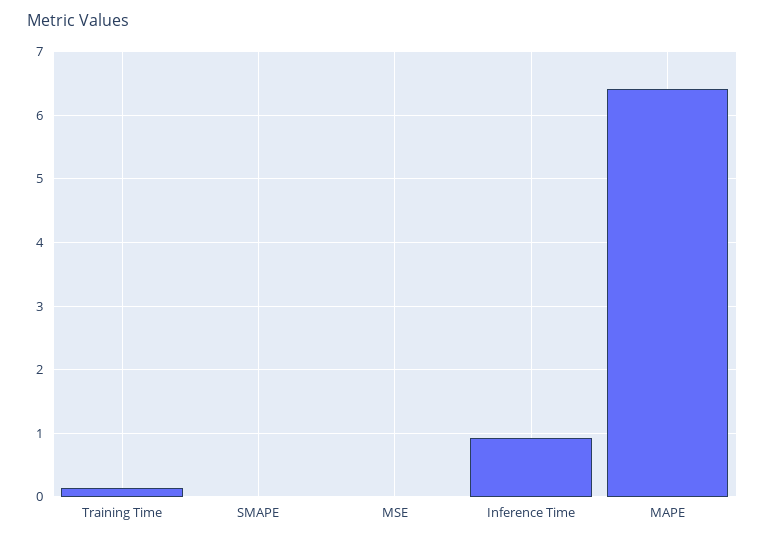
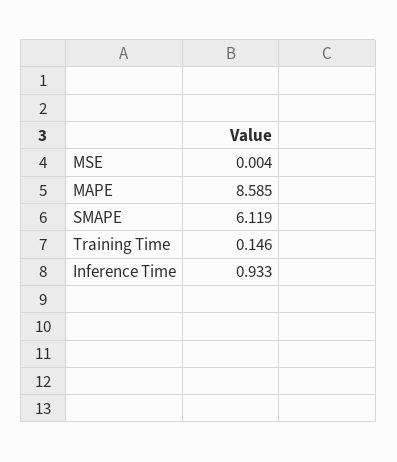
  {
    "Training Time": 0.146,
-   "SMAPE": 0,
+   "SMAPE": 6.119,
    "MSE": 0.004,
    "Inference Time": 0.933,
-   "MAPE": 6.4
+   "MAPE": 8.585
  }

